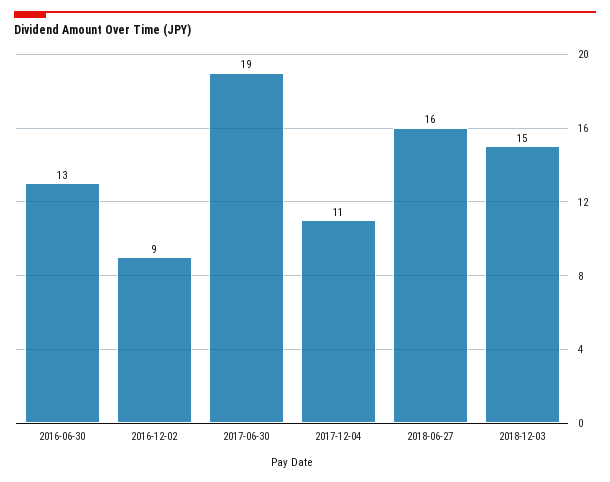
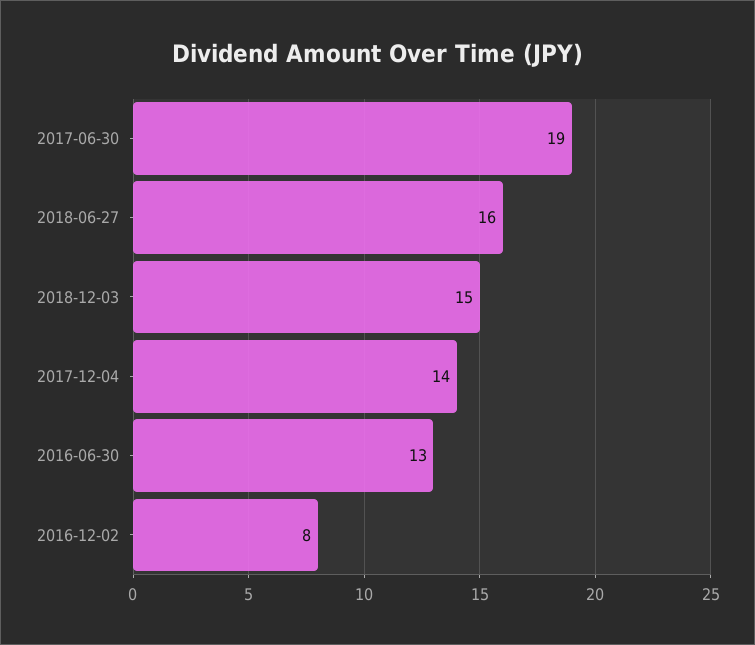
  {
    "2016-06-30": 13,
-   "2016-12-02": 9,
+   "2016-12-02": 8,
    "2017-06-30": 19,
-   "2017-12-04": 11,
+   "2017-12-04": 14,
    "2018-06-27": 16,
    "2018-12-03": 15
  }

